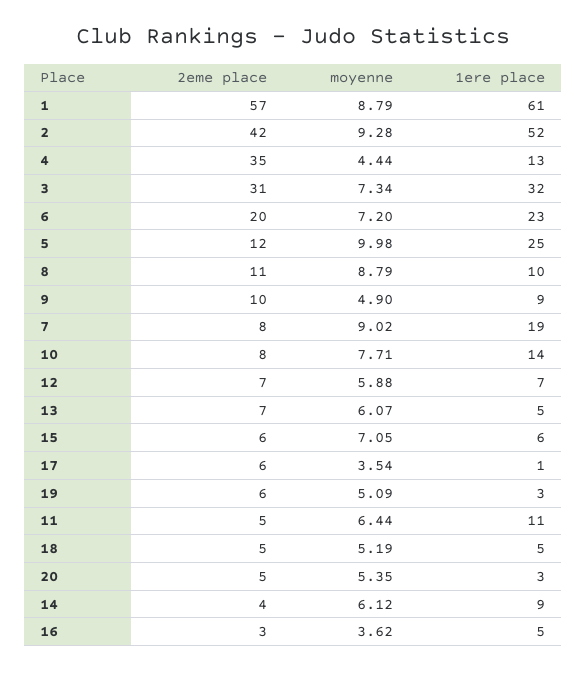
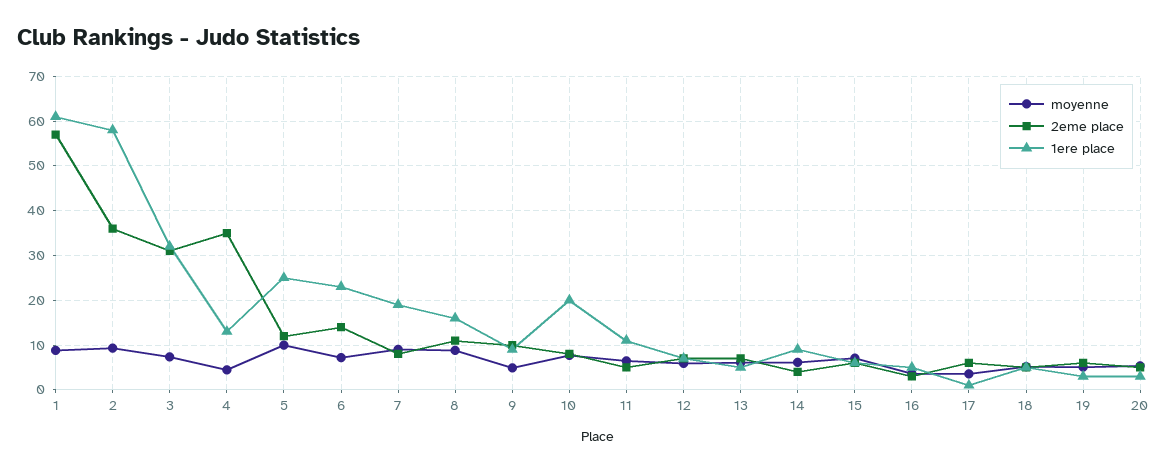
  {
    "2eme place": {
      "1": 57,
-     "2": 42,
+     "2": 36,
      "4": 35,
      "3": 31,
-     "6": 20,
+     "6": 14,
      "5": 12,
      "8": 11,
      "9": 10,
      "7": 8,
      "10": 8,
      "12": 7,
      "13": 7,
      "15": 6,
      "17": 6,
      "19": 6,
      "11": 5,
      "18": 5,
      "20": 5,
      "14": 4,
      "16": 3
    },
    "moyenne": {
      "1": 8.79,
      "2": 9.28,
      "4": 4.44,
      "3": 7.34,
      "6": 7.2,
      "5": 9.98,
      "8": 8.79,
      "9": 4.9,
      "7": 9.02,
      "10": 7.71,
      "12": 5.88,
      "13": 6.07,
      "15": 7.05,
      "17": 3.54,
      "19": 5.09,
      "11": 6.44,
      "18": 5.19,
      "20": 5.35,
      "14": 6.12,
      "16": 3.62
    },
    "1ere place": {
      "1": 61,
-     "2": 52,
+     "2": 58,
      "4": 13,
      "3": 32,
      "6": 23,
      "5": 25,
-     "8": 10,
+     "8": 16,
      "9": 9,
      "7": 19,
-     "10": 14,
+     "10": 20,
      "12": 7,
      "13": 5,
      "15": 6,
      "17": 1,
      "19": 3,
      "11": 11,
      "18": 5,
      "20": 3,
      "14": 9,
      "16": 5
    }
  }

